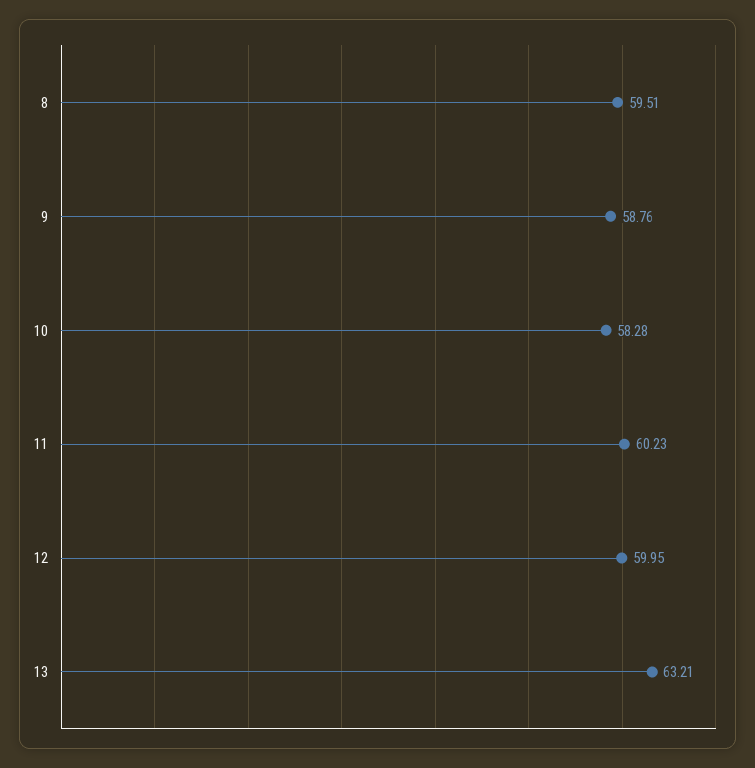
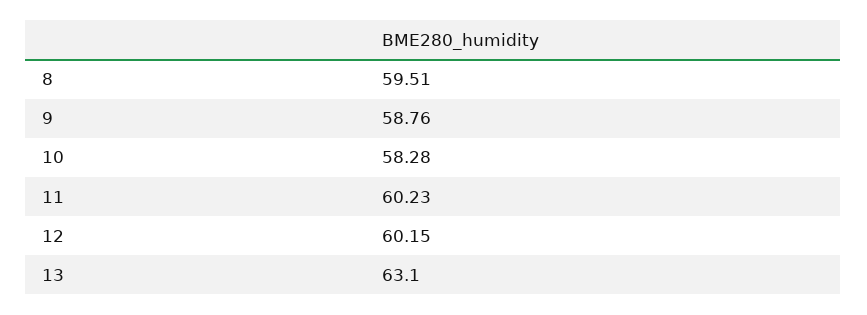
  {
    "8": 59.51,
    "9": 58.76,
    "10": 58.28,
    "11": 60.23,
-   "12": 59.95,
+   "12": 60.15,
-   "13": 63.21
+   "13": 63.1
  }

